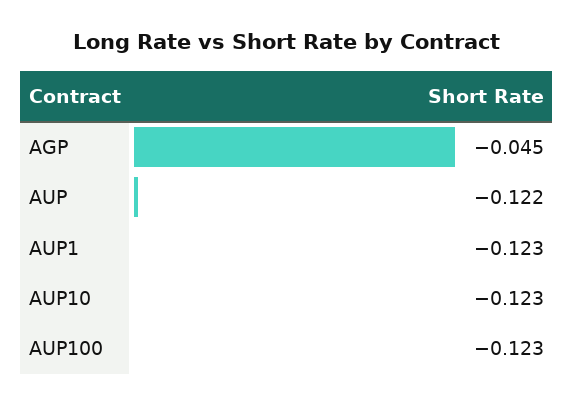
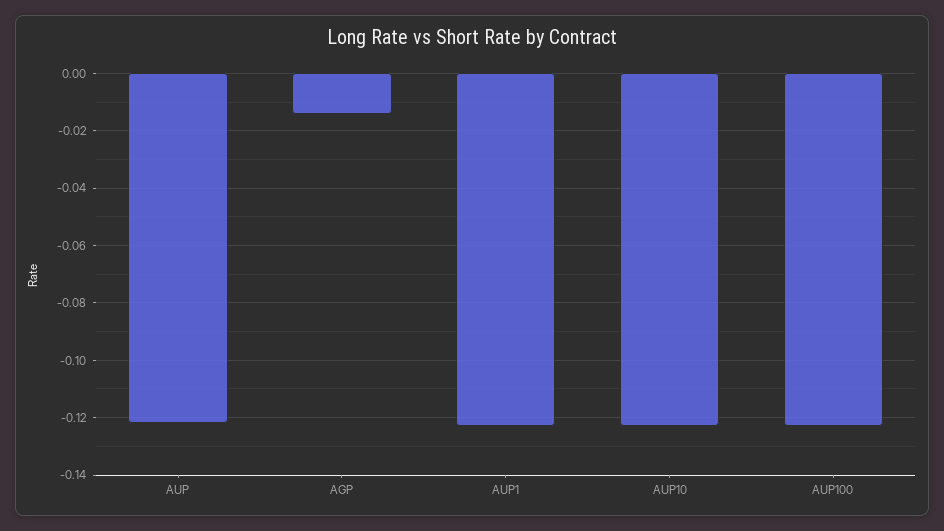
  {
-   "AGP": -0.045,
+   "AGP": -0.015,
    "AUP": -0.122,
    "AUP1": -0.123,
    "AUP10": -0.123,
    "AUP100": -0.123
  }

